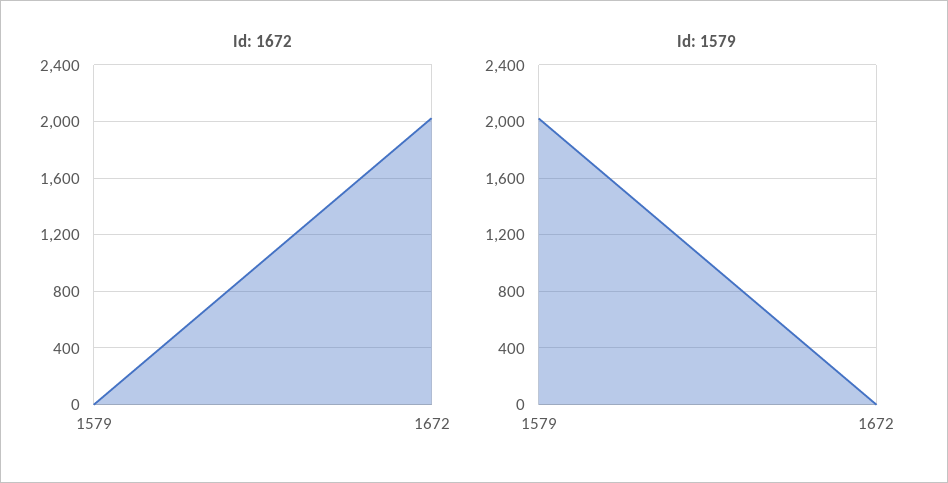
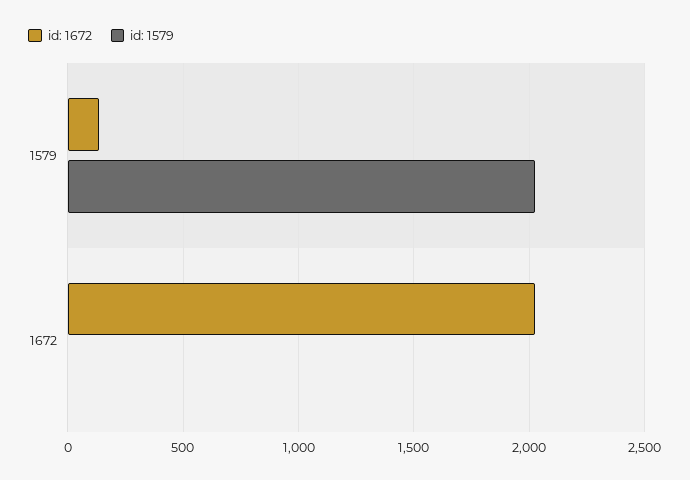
  {
    "Id: 1672": {
-     "1579": 0,
+     "1579": 150,
      "1672": 2000
    },
    "Id: 1579": {
      "1579": 2000,
      "1672": 0
    }
  }

